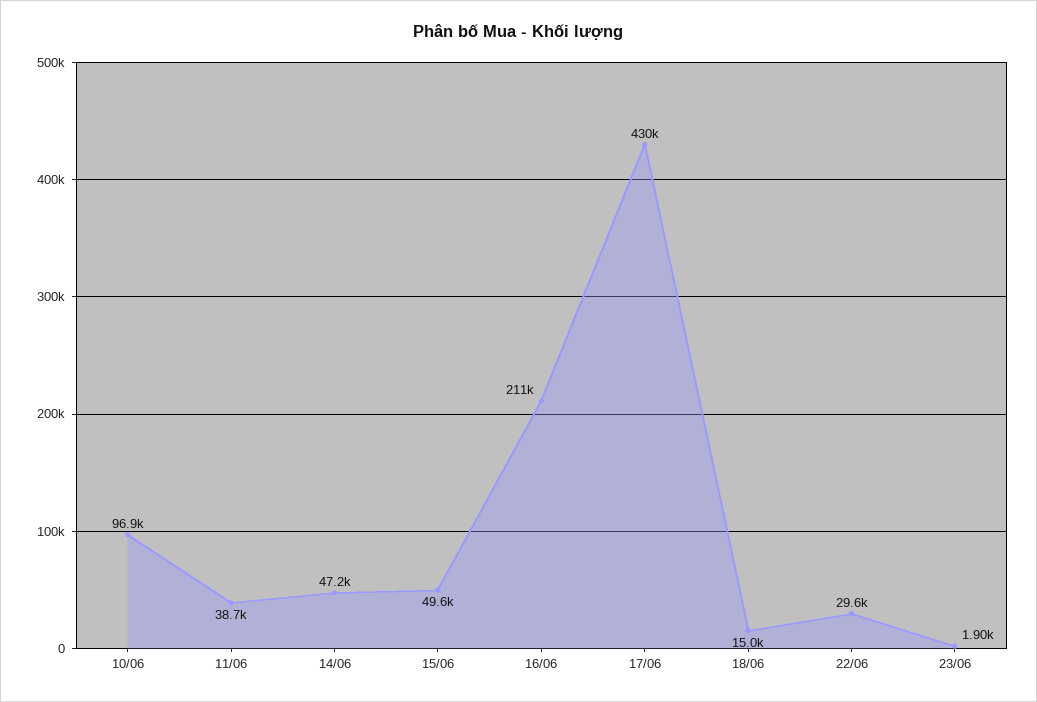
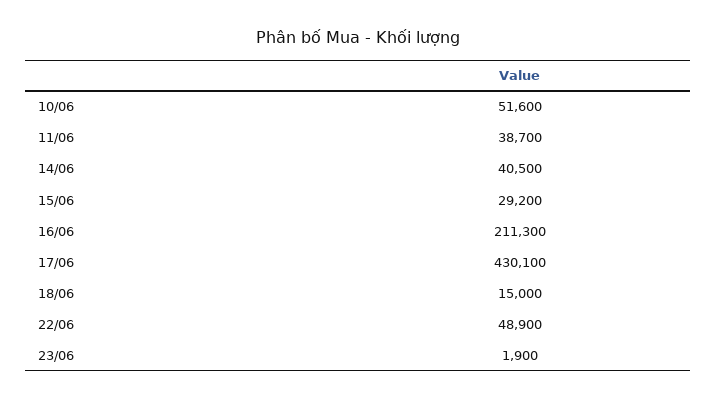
  {
-   "10/06": 96900,
+   "10/06": 51600,
    "11/06": 38700,
-   "14/06": 47200,
+   "14/06": 40500,
-   "15/06": 49600,
+   "15/06": 29200,
    "16/06": 211300,
    "17/06": 430100,
    "18/06": 15000,
-   "22/06": 29600,
+   "22/06": 48900,
    "23/06": 1900
  }

